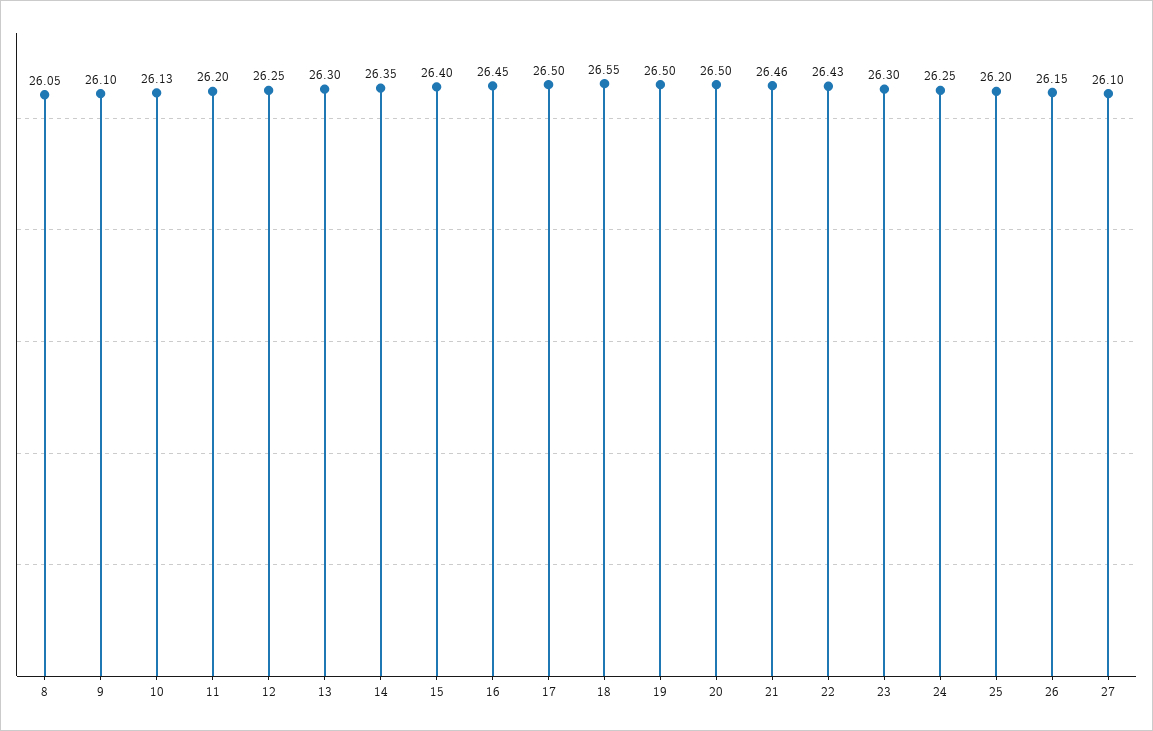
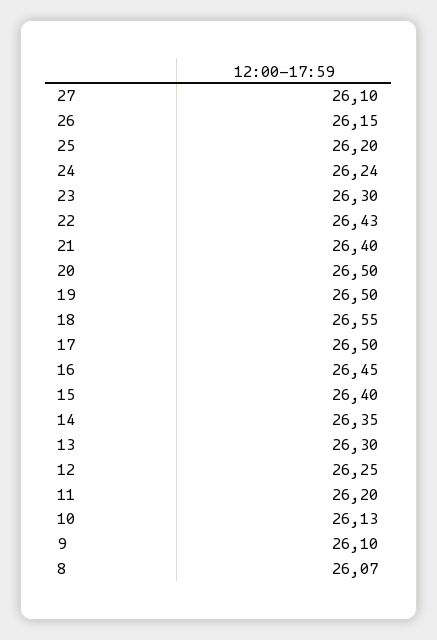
  {
-   "8": 26.05,
+   "8": 26.07,
    "9": 26.1,
    "10": 26.13,
    "11": 26.2,
    "12": 26.25,
    "13": 26.3,
    "14": 26.35,
    "15": 26.4,
    "16": 26.45,
    "17": 26.5,
    "18": 26.55,
    "19": 26.5,
    "20": 26.5,
-   "21": 26.46,
+   "21": 26.4,
    "22": 26.43,
    "23": 26.3,
-   "24": 26.25,
+   "24": 26.24,
    "25": 26.2,
    "26": 26.15,
    "27": 26.1
  }

